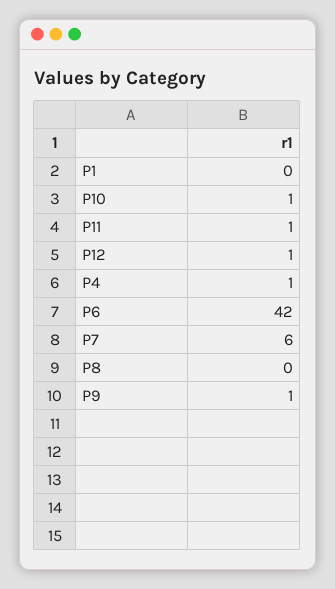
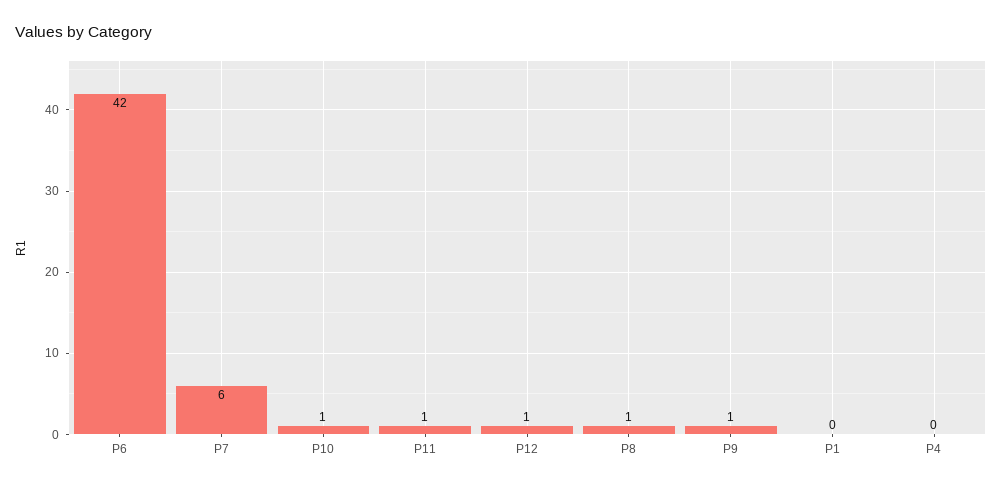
  {
    "P1": 0,
    "P10": 1,
    "P11": 1,
    "P12": 1,
-   "P4": 1,
+   "P4": 0,
    "P6": 42,
    "P7": 6,
-   "P8": 0,
+   "P8": 1,
    "P9": 1
  }

